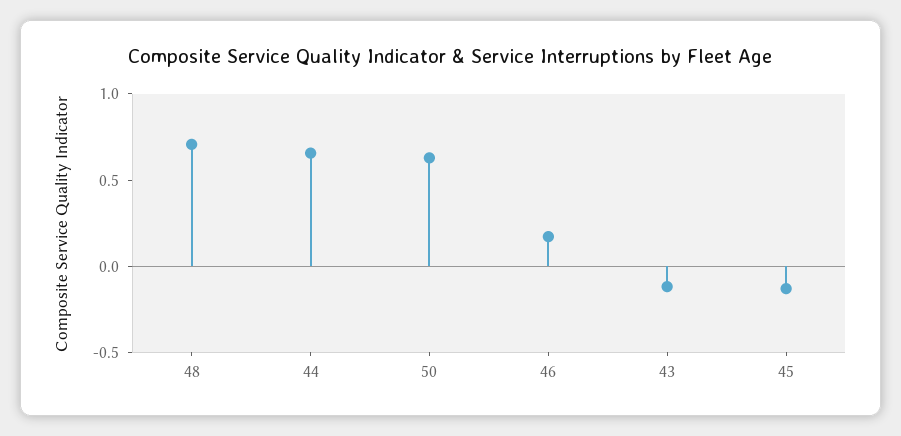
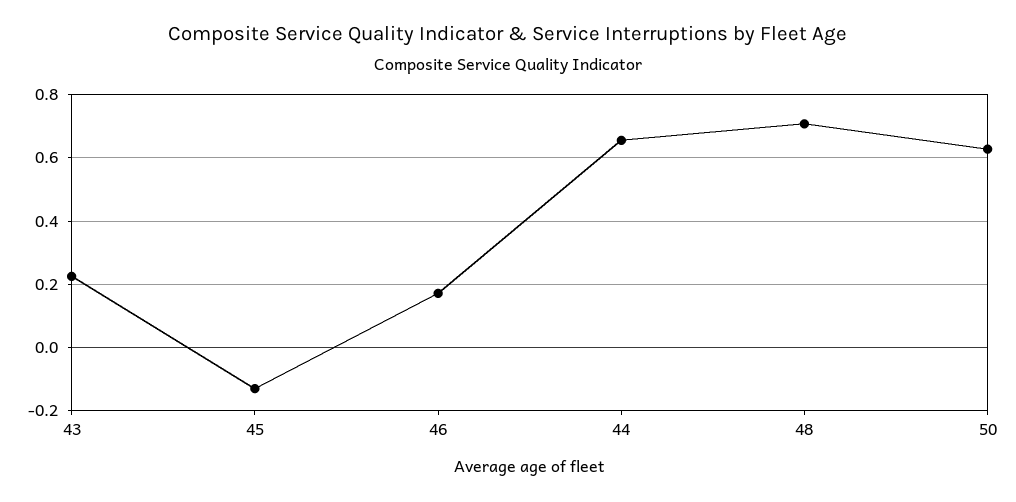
  {
    "48": 0.7,
    "44": 0.66,
    "50": 0.62,
    "46": 0.18,
-   "43": -0.1,
+   "43": 0.22,
    "45": -0.12
  }

